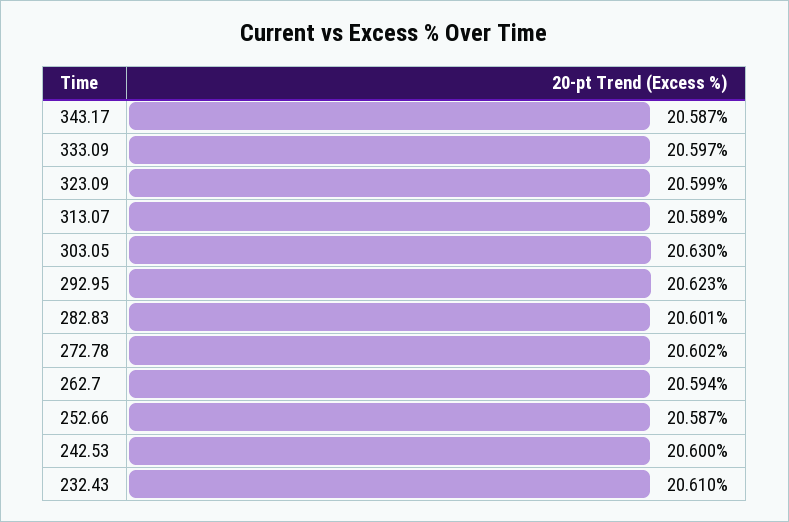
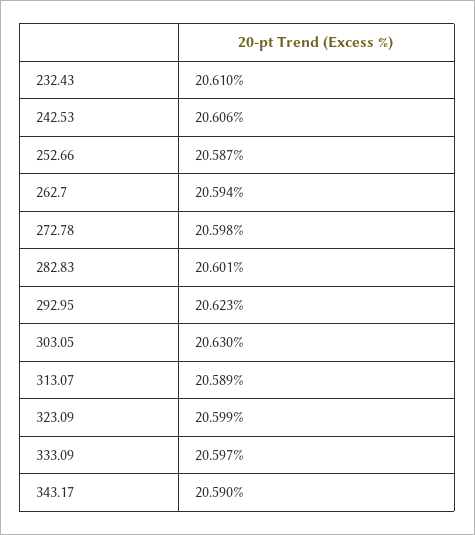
  {
-   "343.17": 20.587,
+   "343.17": 20.59,
    "333.09": 20.597,
    "323.09": 20.599,
    "313.07": 20.589,
    "303.05": 20.63,
    "292.95": 20.623,
    "282.83": 20.601,
-   "272.78": 20.602,
+   "272.78": 20.598,
    "262.7": 20.594,
    "252.66": 20.587,
-   "242.53": 20.6,
+   "242.53": 20.606,
    "232.43": 20.61
  }

